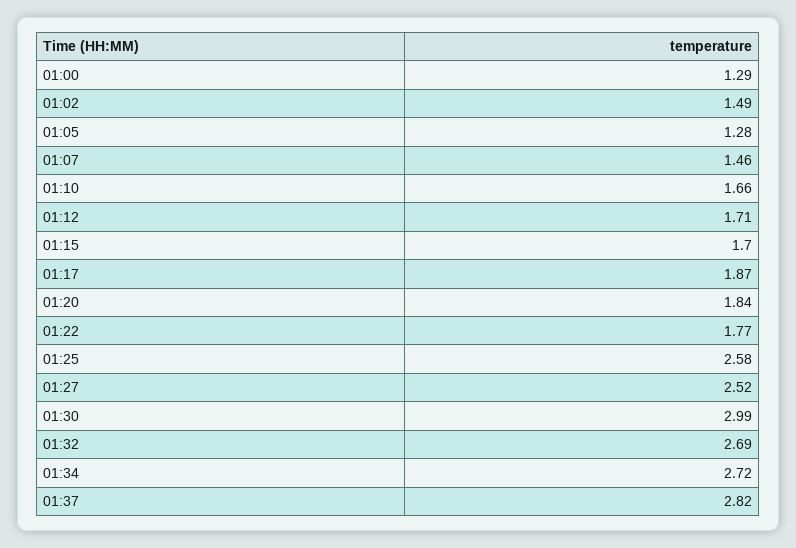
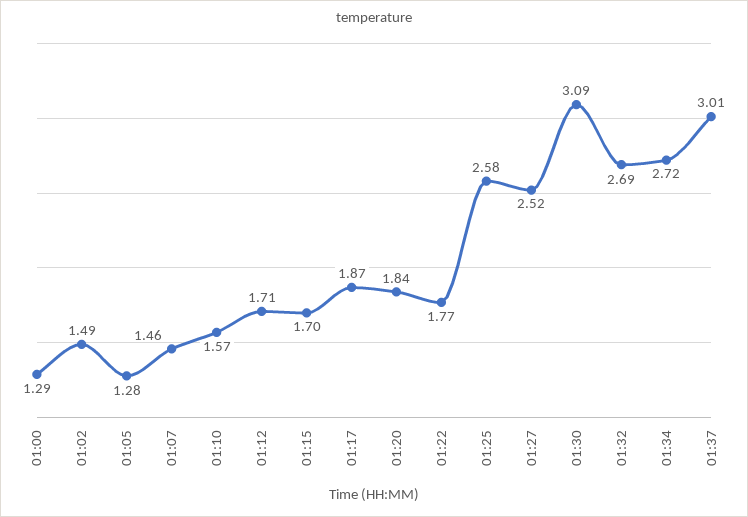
  {
    "01:00": 1.29,
    "01:02": 1.49,
    "01:05": 1.28,
    "01:07": 1.46,
-   "01:10": 1.66,
+   "01:10": 1.57,
    "01:12": 1.71,
    "01:15": 1.7,
    "01:17": 1.87,
    "01:20": 1.84,
    "01:22": 1.77,
    "01:25": 2.58,
    "01:27": 2.52,
-   "01:30": 2.99,
+   "01:30": 3.09,
    "01:32": 2.69,
    "01:34": 2.72,
-   "01:37": 2.82
+   "01:37": 3.01
  }

